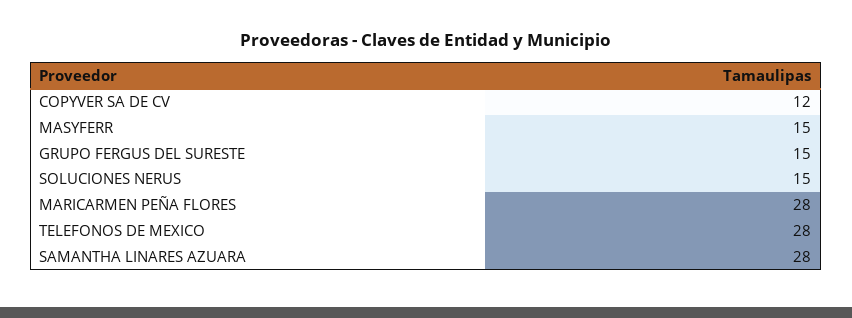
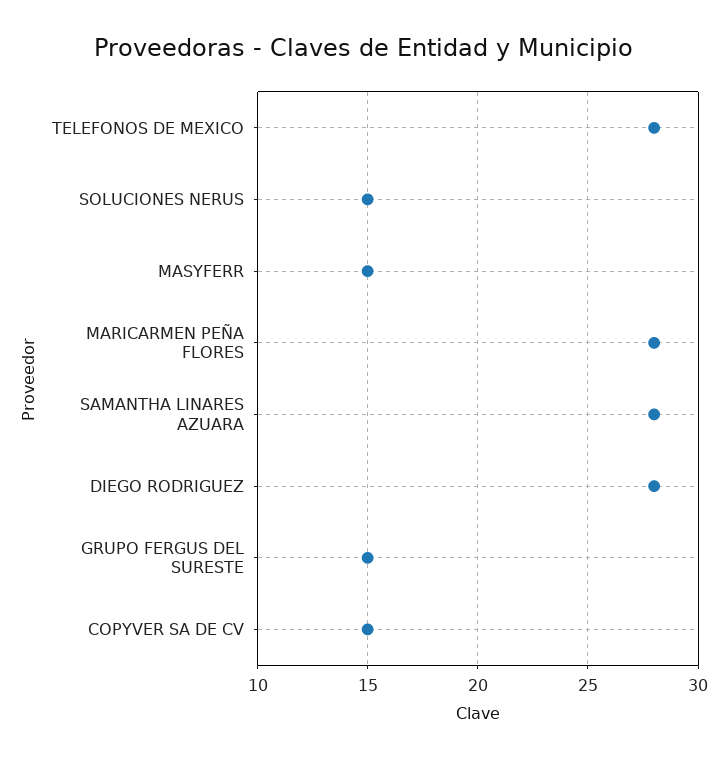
  {
-   "COPYVER SA DE CV": 12,
+   "COPYVER SA DE CV": 15,
    "MASYFERR": 15,
    "GRUPO FERGUS DEL SURESTE": 15,
    "SOLUCIONES NERUS": 15,
    "MARICARMEN PEÑA FLORES": 28,
    "TELEFONOS DE MEXICO": 28,
-   "SAMANTHA LINARES AZUARA": 28
+   "SAMANTHA LINARES AZUARA": 28,
+   "DIEGO RODRIGUEZ": 28
  }

